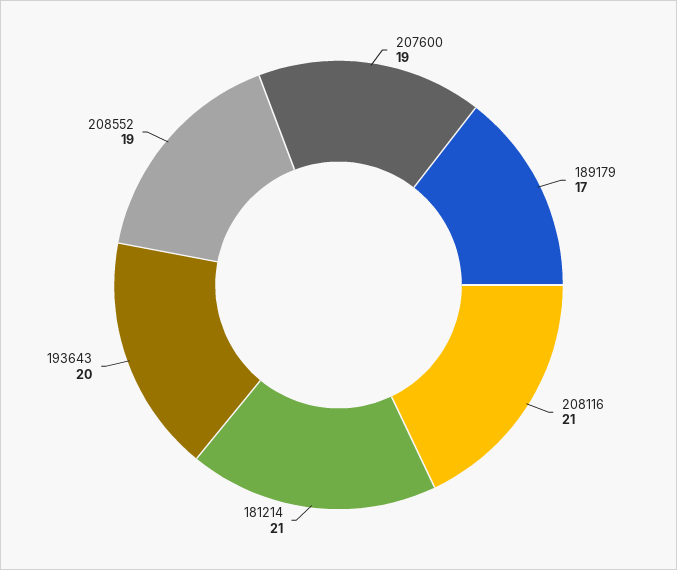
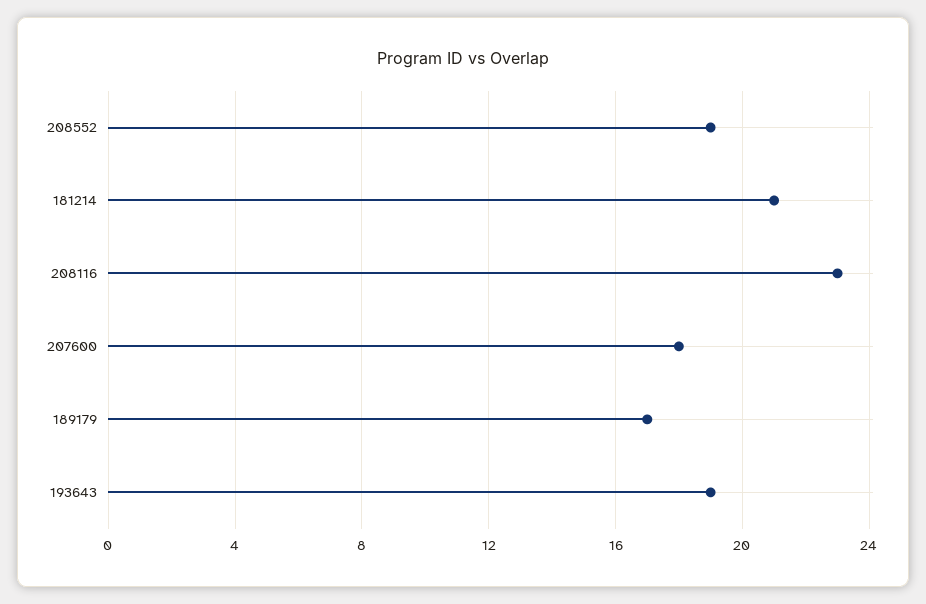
  {
-   "207600": 19,
+   "207600": 18,
    "189179": 17,
-   "208116": 21,
+   "208116": 23,
    "181214": 21,
-   "193643": 20,
+   "193643": 19,
    "208552": 19
  }

